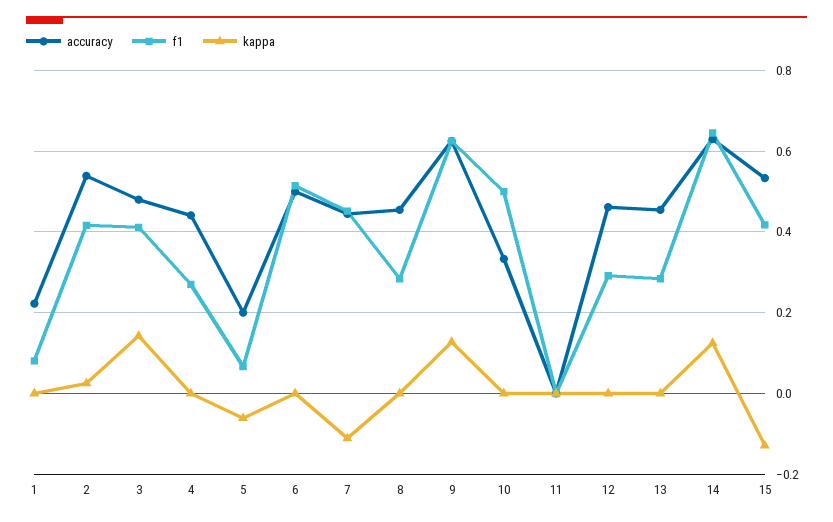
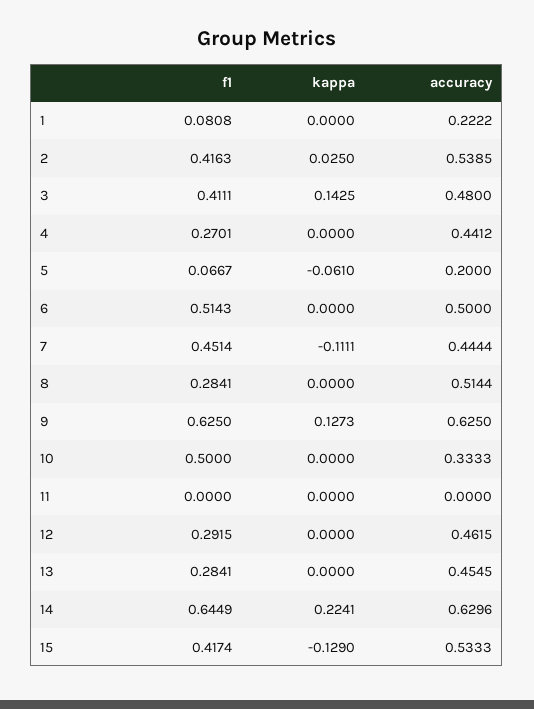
  {
    "accuracy": {
      "1": 0.2222,
      "2": 0.5385,
      "3": 0.48,
      "4": 0.4412,
      "5": 0.2,
      "6": 0.5,
      "7": 0.4444,
-     "8": 0.46,
+     "8": 0.5144,
      "9": 0.625,
      "10": 0.3333,
      "11": 0,
      "12": 0.4615,
      "13": 0.4545,
      "14": 0.6296,
      "15": 0.5333
    },
    "f1": {
      "1": 0.0808,
      "2": 0.4163,
      "3": 0.4111,
      "4": 0.2701,
      "5": 0.0667,
      "6": 0.5143,
      "7": 0.4514,
      "8": 0.2841,
      "9": 0.625,
      "10": 0.5,
      "11": 0,
      "12": 0.2915,
      "13": 0.2841,
      "14": 0.6449,
      "15": 0.4174
    },
    "kappa": {
      "1": 0,
      "2": 0.025,
      "3": 0.1425,
      "4": 0,
      "5": -0.061,
      "6": 0,
      "7": -0.1111,
      "8": 0,
      "9": 0.1273,
      "10": 0,
      "11": 0,
      "12": 0,
      "13": 0,
-     "14": 0.12,
+     "14": 0.2241,
      "15": -0.129
    }
  }

